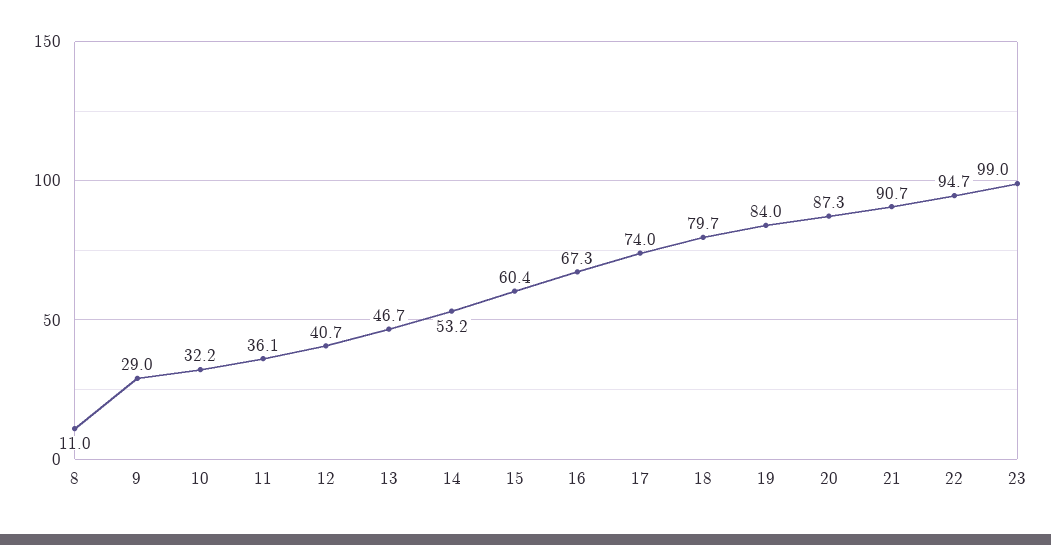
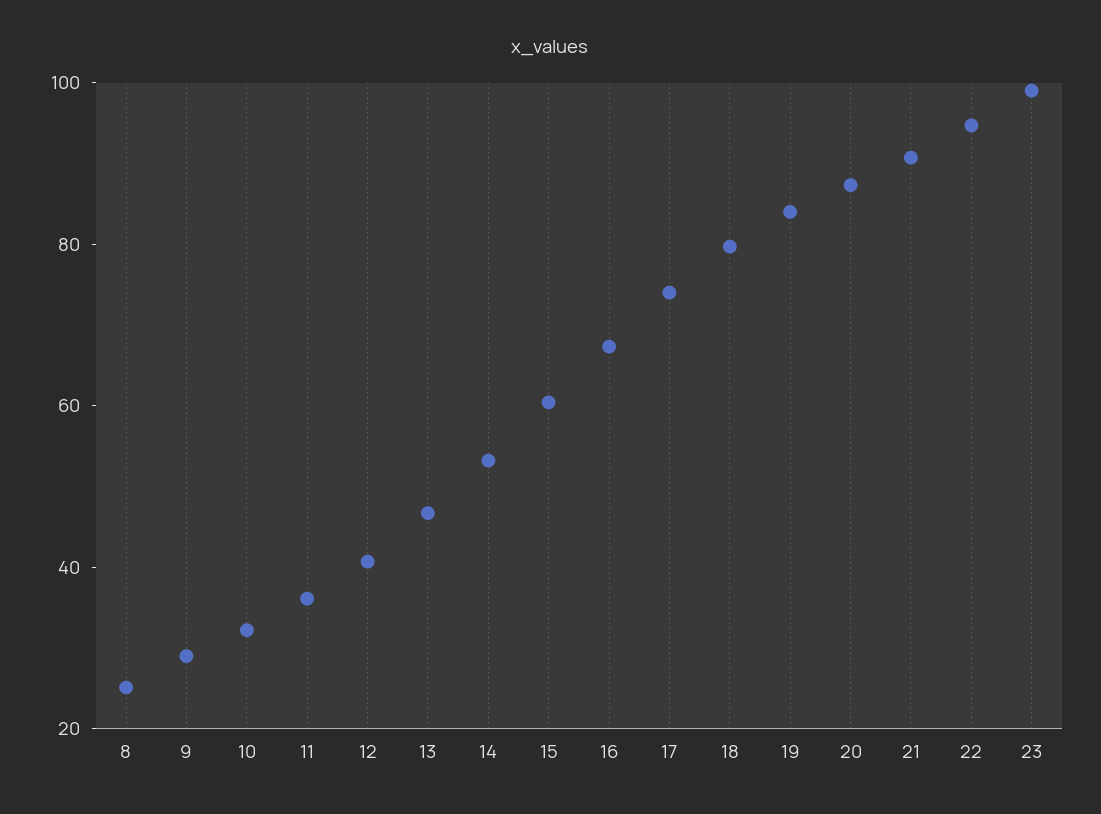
  {
-   "8": 11,
+   "8": 25,
    "9": 29,
    "10": 32.2,
    "11": 36.1,
    "12": 40.7,
    "13": 46.7,
    "14": 53.2,
    "15": 60.4,
    "16": 67.3,
    "17": 74,
    "18": 79.7,
    "19": 84,
    "20": 87.3,
    "21": 90.7,
    "22": 94.7,
    "23": 99
  }

